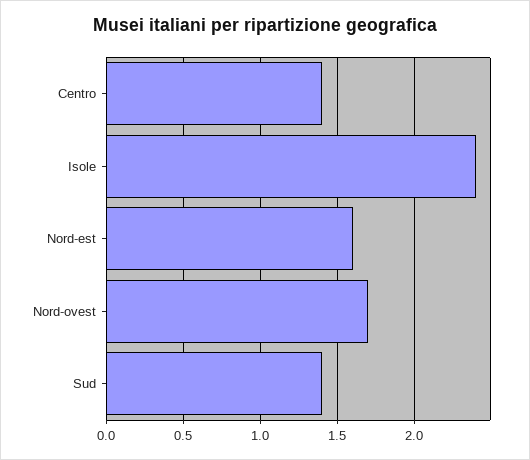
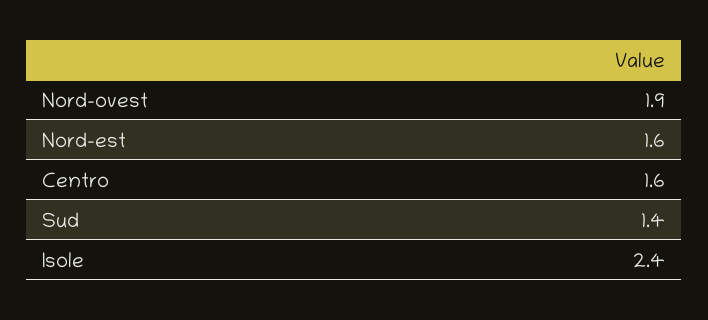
  {
-   "Centro": 1.4,
+   "Centro": 1.6,
    "Isole": 2.4,
    "Nord-est": 1.6,
-   "Nord-ovest": 1.7,
+   "Nord-ovest": 1.9,
    "Sud": 1.4
  }

